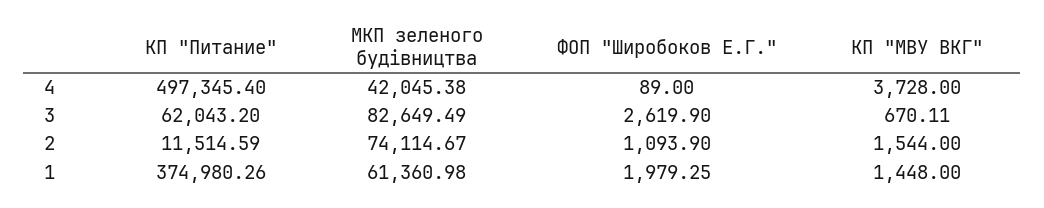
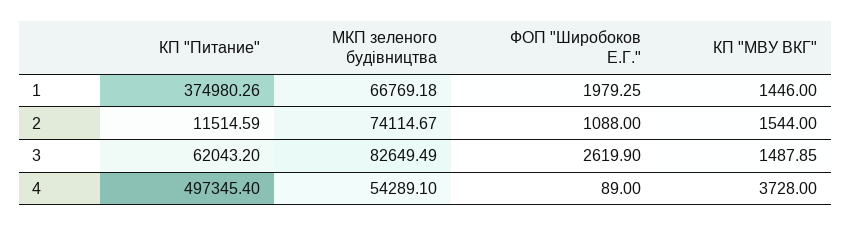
  {
    "КП \"Питание\"": {
      "4": 497345.4,
      "3": 62043.2,
      "2": 11514.59,
      "1": 374980.26
    },
    "МКП зеленого будiвництва": {
-     "4": 42045.38,
+     "4": 54289.1,
      "3": 82649.49,
      "2": 74114.67,
-     "1": 61360.98
+     "1": 66769.18
    },
    "ФОП \"Широбоков Е.Г.\"": {
      "4": 89,
      "3": 2619.9,
-     "2": 1093.9,
+     "2": 1088,
      "1": 1979.25
    },
    "КП \"МВУ ВКГ\"": {
      "4": 3728,
-     "3": 670.11,
+     "3": 1487.85,
      "2": 1544,
-     "1": 1448
+     "1": 1446
    }
  }

